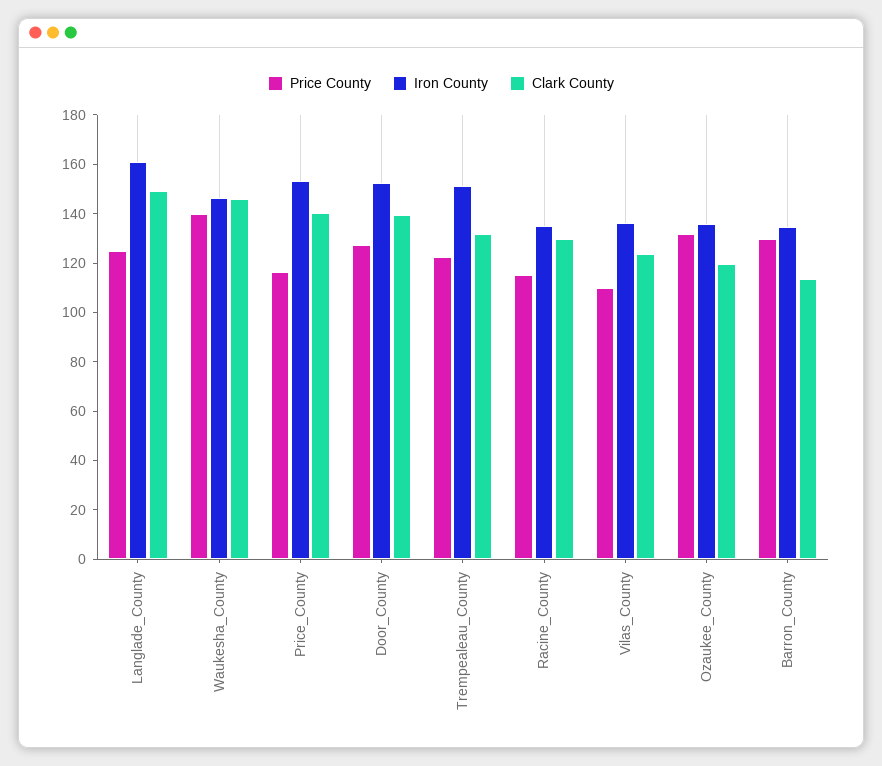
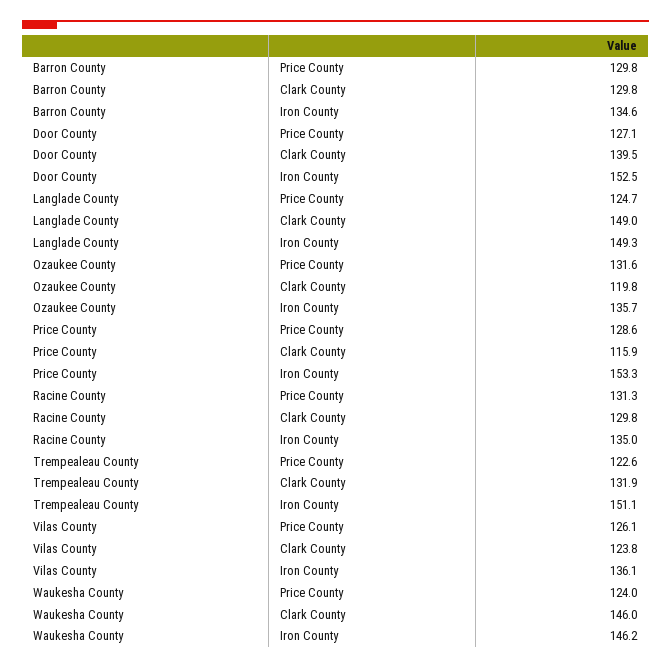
  {
    "Price County": {
      "Langlade_County": 124.7,
-     "Waukesha_County": 140,
+     "Waukesha_County": 124,
-     "Price_County": 115,
+     "Price_County": 128.6,
      "Door_County": 127.1,
      "Trempealeau_County": 122.6,
-     "Racine_County": 115,
+     "Racine_County": 131.3,
-     "Vilas_County": 110,
+     "Vilas_County": 126.1,
      "Ozaukee_County": 131.6,
      "Barron_County": 129.8
    },
    "Iron County": {
-     "Langlade_County": 160,
+     "Langlade_County": 149.3,
      "Waukesha_County": 146.2,
      "Price_County": 153.3,
      "Door_County": 152.5,
      "Trempealeau_County": 151.1,
      "Racine_County": 135,
      "Vilas_County": 136.1,
      "Ozaukee_County": 135.7,
      "Barron_County": 134.6
    },
    "Clark County": {
      "Langlade_County": 149,
      "Waukesha_County": 146,
-     "Price_County": 140,
+     "Price_County": 115.9,
      "Door_County": 139.5,
      "Trempealeau_County": 131.9,
      "Racine_County": 129.8,
      "Vilas_County": 123.8,
      "Ozaukee_County": 119.8,
-     "Barron_County": 115
+     "Barron_County": 129.8
    }
  }

